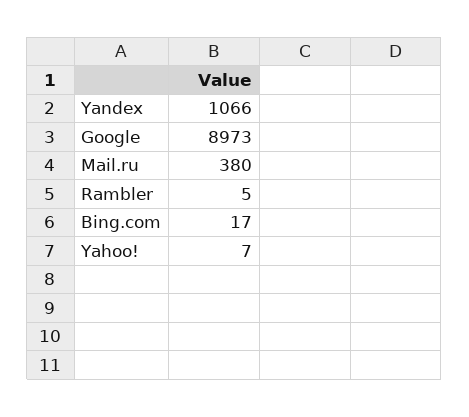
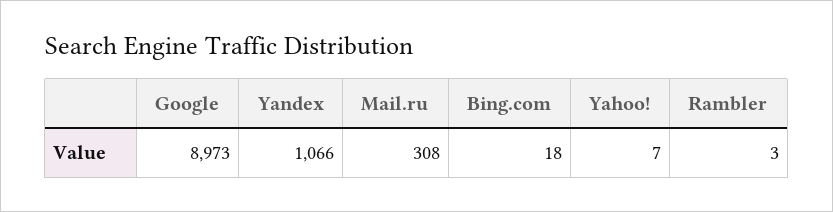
  {
    "Yandex": 1066,
    "Google": 8973,
-   "Mail.ru": 380,
+   "Mail.ru": 308,
-   "Rambler": 5,
+   "Rambler": 3,
-   "Bing.com": 17,
+   "Bing.com": 18,
    "Yahoo!": 7
  }

